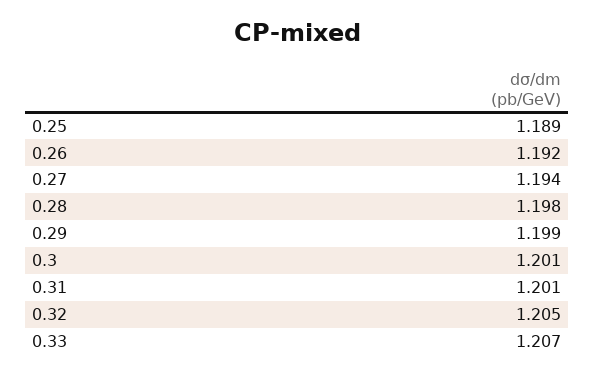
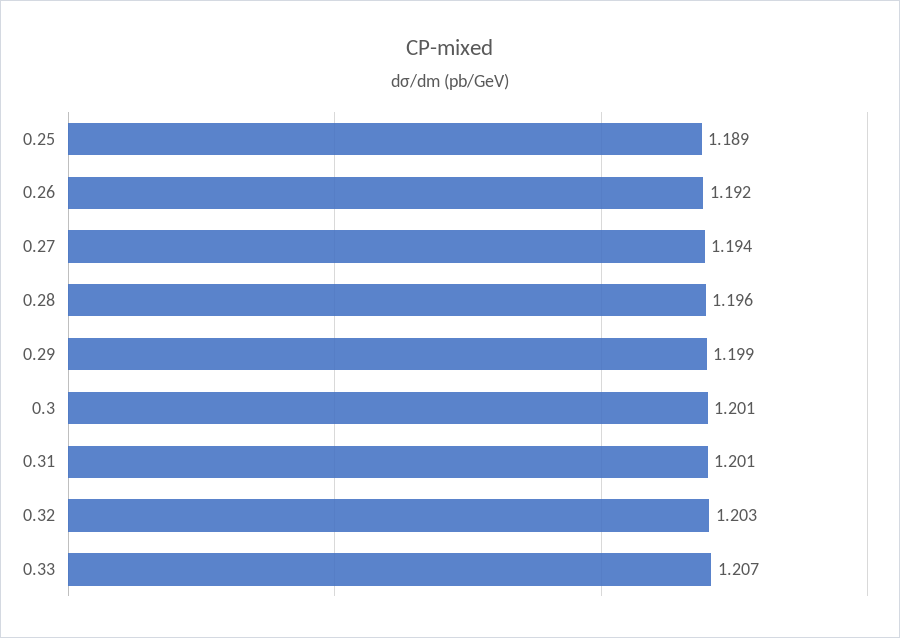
  {
    "0.25": 1.189,
    "0.26": 1.192,
    "0.27": 1.194,
-   "0.28": 1.198,
+   "0.28": 1.196,
    "0.29": 1.199,
    "0.3": 1.201,
    "0.31": 1.201,
-   "0.32": 1.205,
+   "0.32": 1.203,
    "0.33": 1.207
  }

